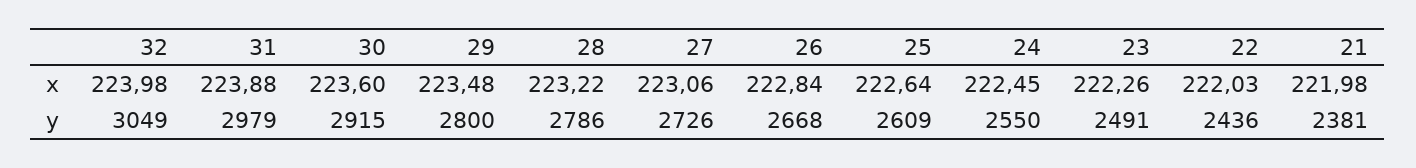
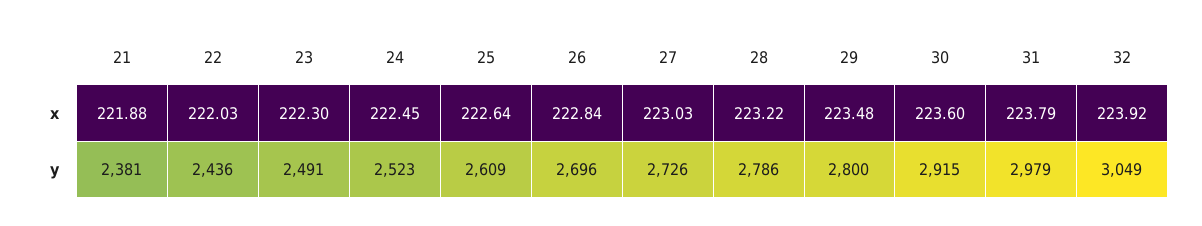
  {
    "32": {
-     "x": 223.98,
+     "x": 223.92,
      "y": 3049
    },
    "31": {
-     "x": 223.88,
+     "x": 223.79,
      "y": 2979
    },
    "30": {
      "x": 223.6,
      "y": 2915
    },
    "29": {
      "x": 223.48,
      "y": 2800
    },
    "28": {
      "x": 223.22,
      "y": 2786
    },
    "27": {
-     "x": 223.06,
+     "x": 223.03,
      "y": 2726
    },
    "26": {
      "x": 222.84,
-     "y": 2668
+     "y": 2696
    },
    "25": {
      "x": 222.64,
      "y": 2609
    },
    "24": {
      "x": 222.45,
-     "y": 2550
+     "y": 2523
    },
    "23": {
-     "x": 222.26,
+     "x": 222.3,
      "y": 2491
    },
    "22": {
      "x": 222.03,
      "y": 2436
    },
    "21": {
-     "x": 221.98,
+     "x": 221.88,
      "y": 2381
    }
  }

